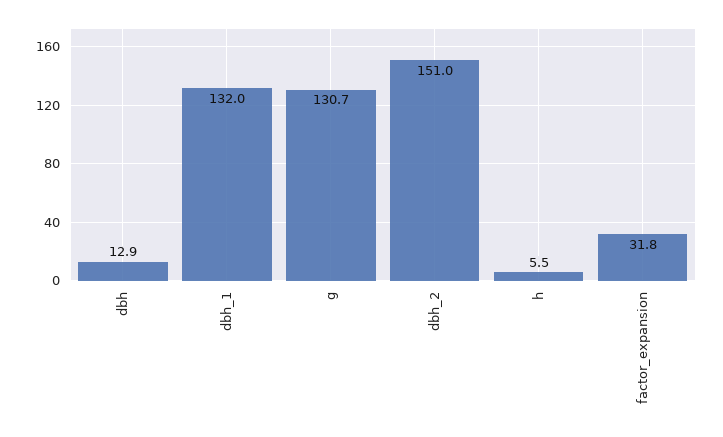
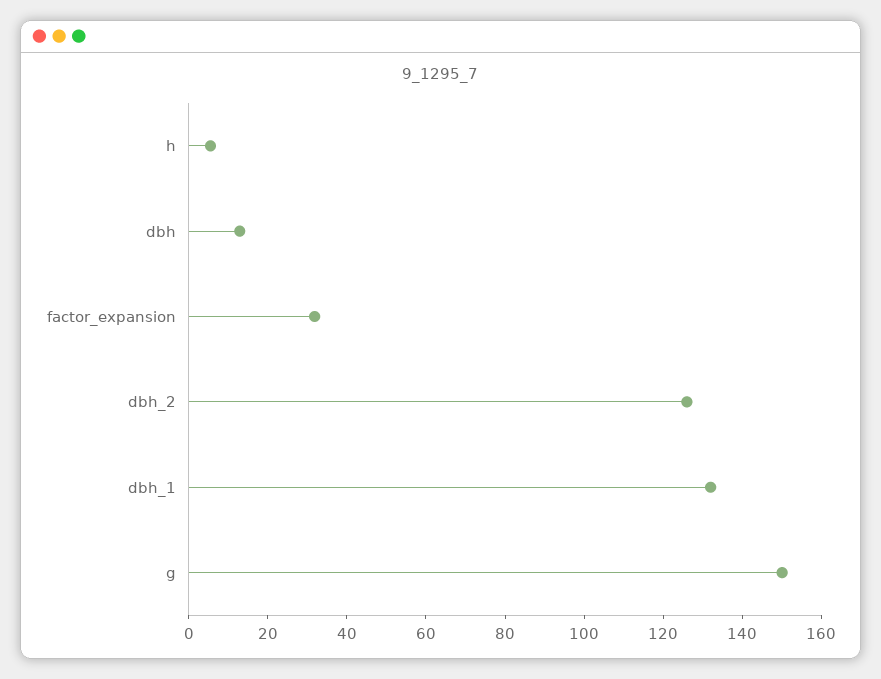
  {
    "dbh": 12.9,
    "dbh_1": 132,
-   "g": 130.7,
+   "g": 150,
-   "dbh_2": 151,
+   "dbh_2": 125,
    "h": 5.5,
    "factor_expansion": 31.8
  }

